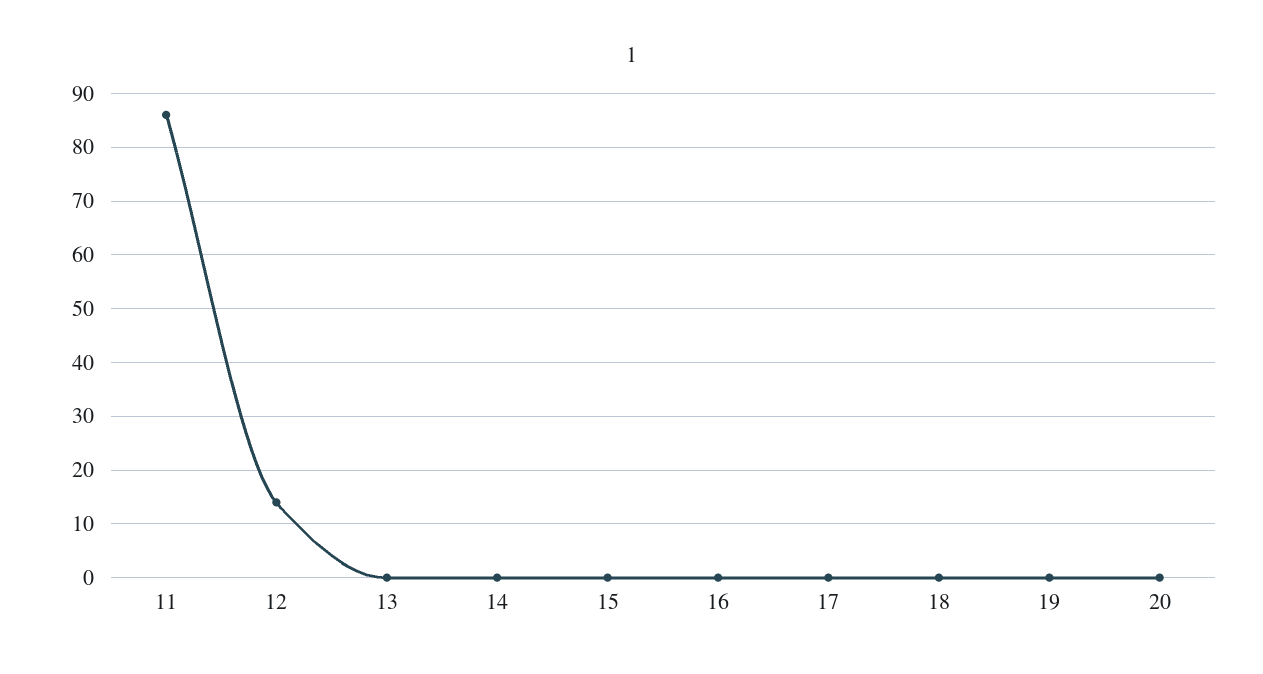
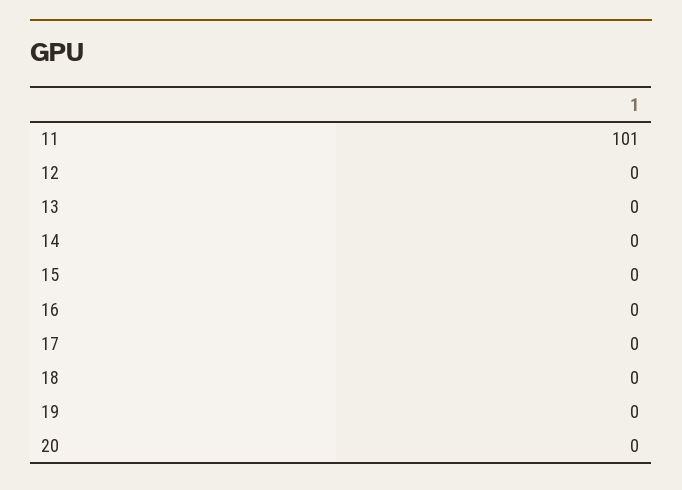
  {
-   "11": 85,
+   "11": 101,
-   "12": 15,
+   "12": 0,
    "13": 0,
    "14": 0,
    "15": 0,
    "16": 0,
    "17": 0,
    "18": 0,
    "19": 0,
    "20": 0
  }

